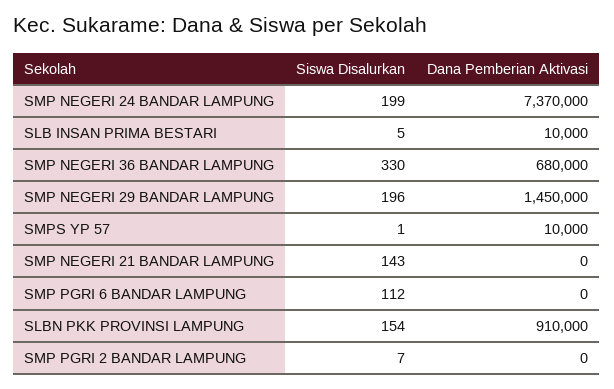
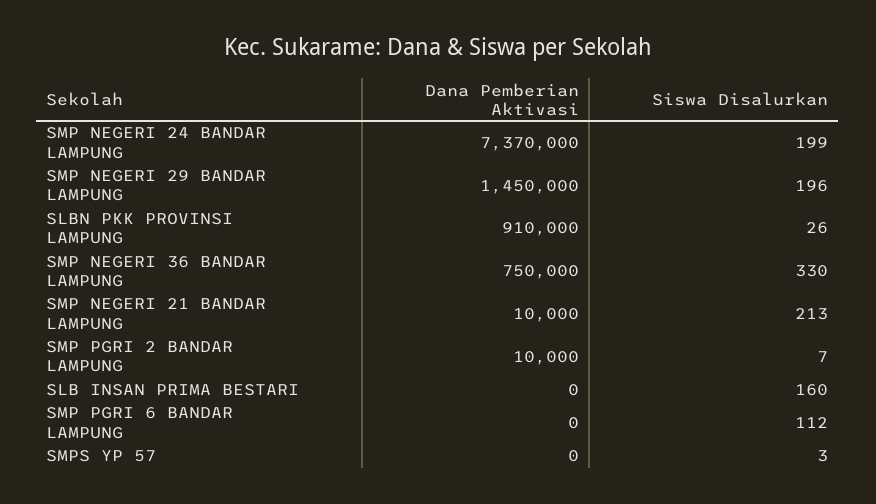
  {
    "Siswa Disalurkan": {
      "SMP NEGERI 24 BANDAR LAMPUNG": 199,
-     "SLB INSAN PRIMA BESTARI": 5,
+     "SLB INSAN PRIMA BESTARI": 160,
      "SMP NEGERI 36 BANDAR LAMPUNG": 330,
      "SMP NEGERI 29 BANDAR LAMPUNG": 196,
-     "SMPS YP 57": 1,
+     "SMPS YP 57": 3,
-     "SMP NEGERI 21 BANDAR LAMPUNG": 143,
+     "SMP NEGERI 21 BANDAR LAMPUNG": 213,
      "SMP PGRI 6 BANDAR LAMPUNG": 112,
-     "SLBN PKK PROVINSI LAMPUNG": 154,
+     "SLBN PKK PROVINSI LAMPUNG": 26,
      "SMP PGRI 2 BANDAR LAMPUNG": 7
    },
    "Dana Pemberian Aktivasi": {
      "SMP NEGERI 24 BANDAR LAMPUNG": 7370000,
-     "SLB INSAN PRIMA BESTARI": 10000,
+     "SLB INSAN PRIMA BESTARI": 0,
-     "SMP NEGERI 36 BANDAR LAMPUNG": 680000,
+     "SMP NEGERI 36 BANDAR LAMPUNG": 750000,
      "SMP NEGERI 29 BANDAR LAMPUNG": 1450000,
-     "SMPS YP 57": 10000,
+     "SMPS YP 57": 0,
-     "SMP NEGERI 21 BANDAR LAMPUNG": 0,
+     "SMP NEGERI 21 BANDAR LAMPUNG": 10000,
      "SMP PGRI 6 BANDAR LAMPUNG": 0,
      "SLBN PKK PROVINSI LAMPUNG": 910000,
-     "SMP PGRI 2 BANDAR LAMPUNG": 0
+     "SMP PGRI 2 BANDAR LAMPUNG": 10000
    }
  }

